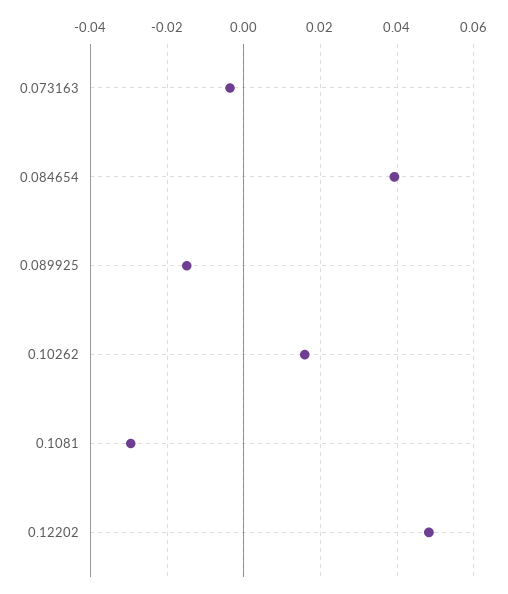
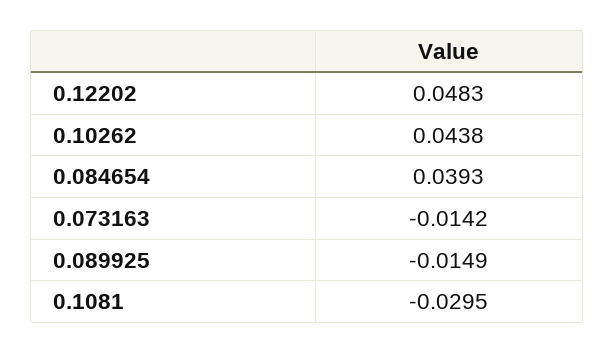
  {
-   "0.073163": -0.004,
+   "0.073163": -0.0142,
    "0.084654": 0.0393,
    "0.089925": -0.0149,
-   "0.10262": 0.016,
+   "0.10262": 0.0438,
    "0.1081": -0.0295,
    "0.12202": 0.0483
  }

